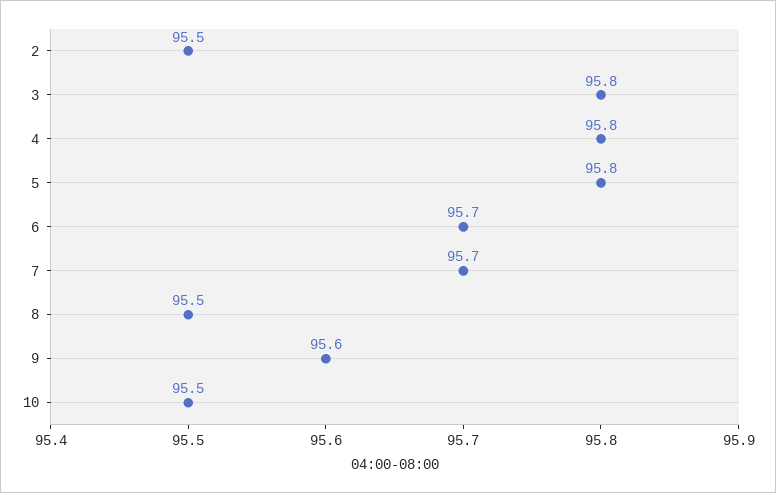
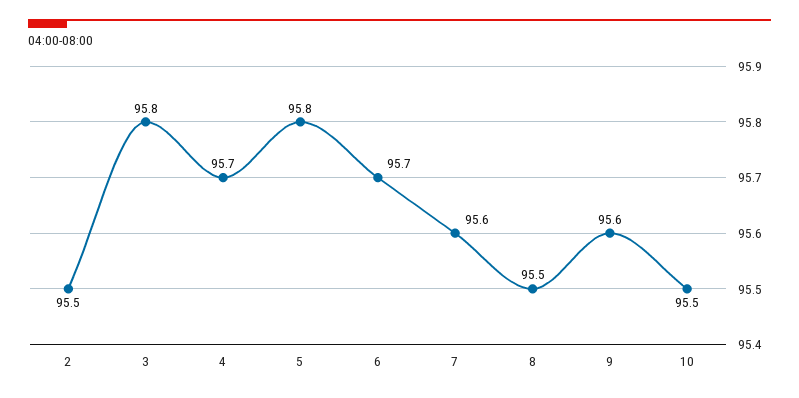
  {
    "2": 95.5,
    "3": 95.8,
-   "4": 95.8,
+   "4": 95.7,
    "5": 95.8,
    "6": 95.7,
-   "7": 95.7,
+   "7": 95.6,
    "8": 95.5,
    "9": 95.6,
    "10": 95.5
  }

